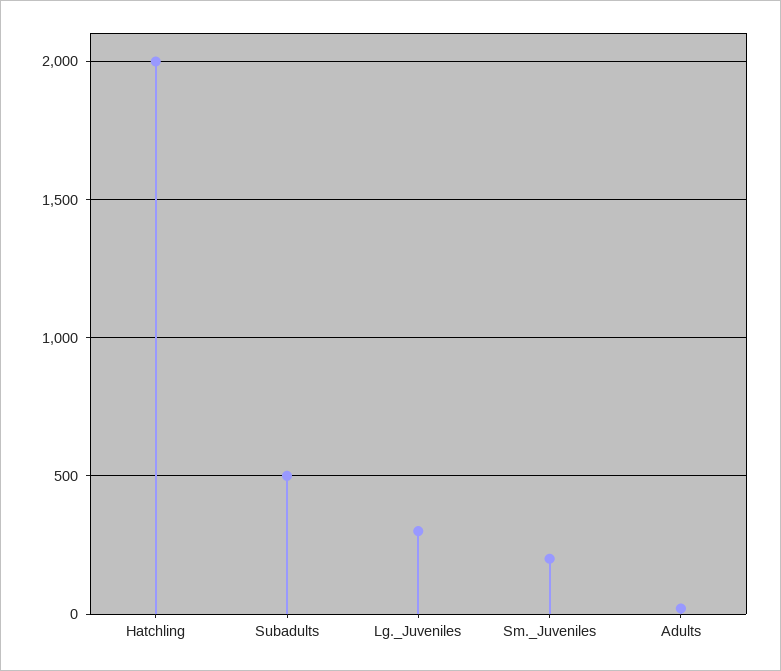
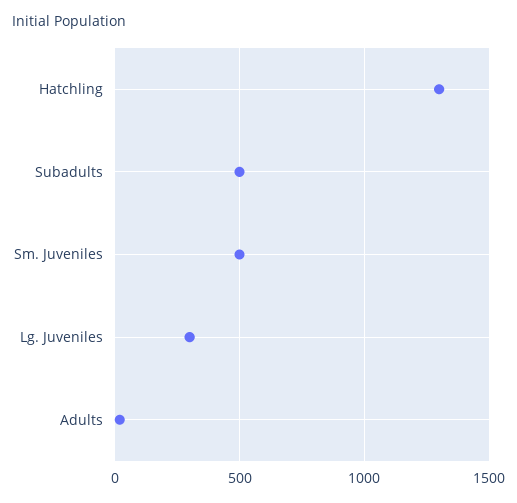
  {
-   "Hatchling": 2000,
+   "Hatchling": 1300,
    "Subadults": 500,
    "Lg._Juveniles": 300,
-   "Sm._Juveniles": 200,
+   "Sm._Juveniles": 500,
    "Adults": 0
  }

